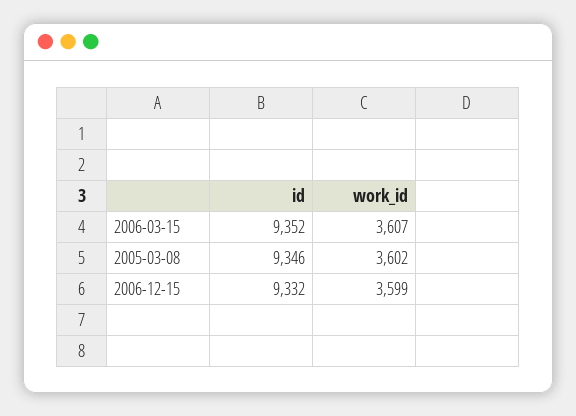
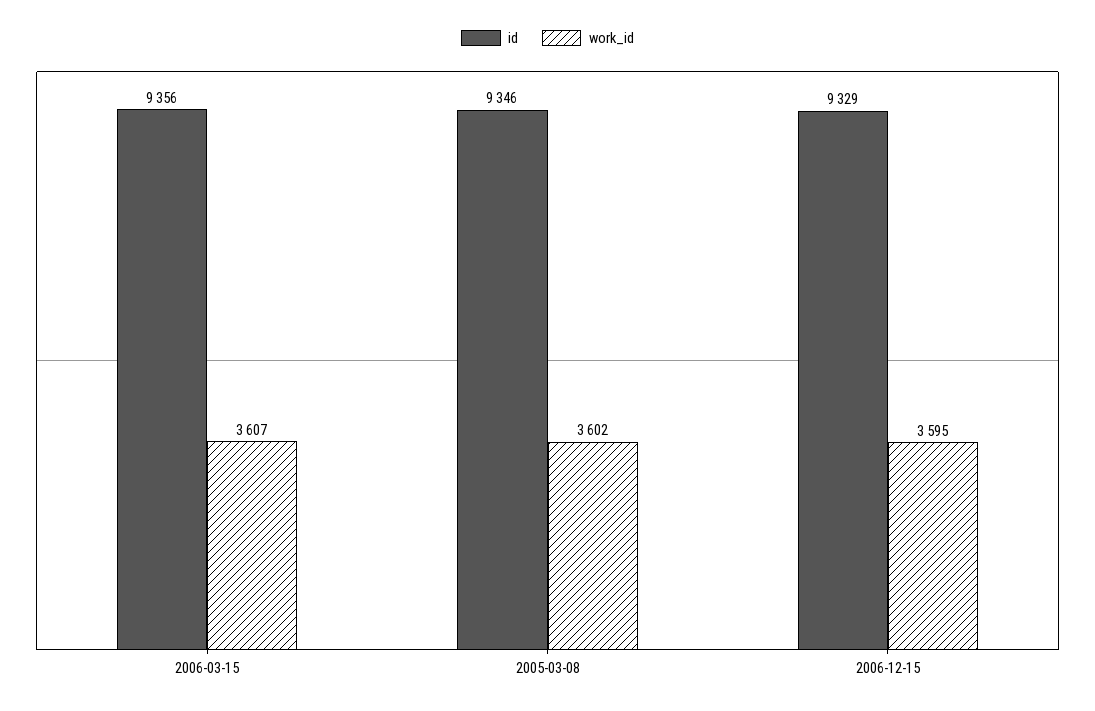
  {
    "id": {
-     "2006-03-15": 9352,
+     "2006-03-15": 9356,
      "2005-03-08": 9346,
-     "2006-12-15": 9332
+     "2006-12-15": 9329
    },
    "work_id": {
      "2006-03-15": 3607,
      "2005-03-08": 3602,
-     "2006-12-15": 3599
+     "2006-12-15": 3595
    }
  }

